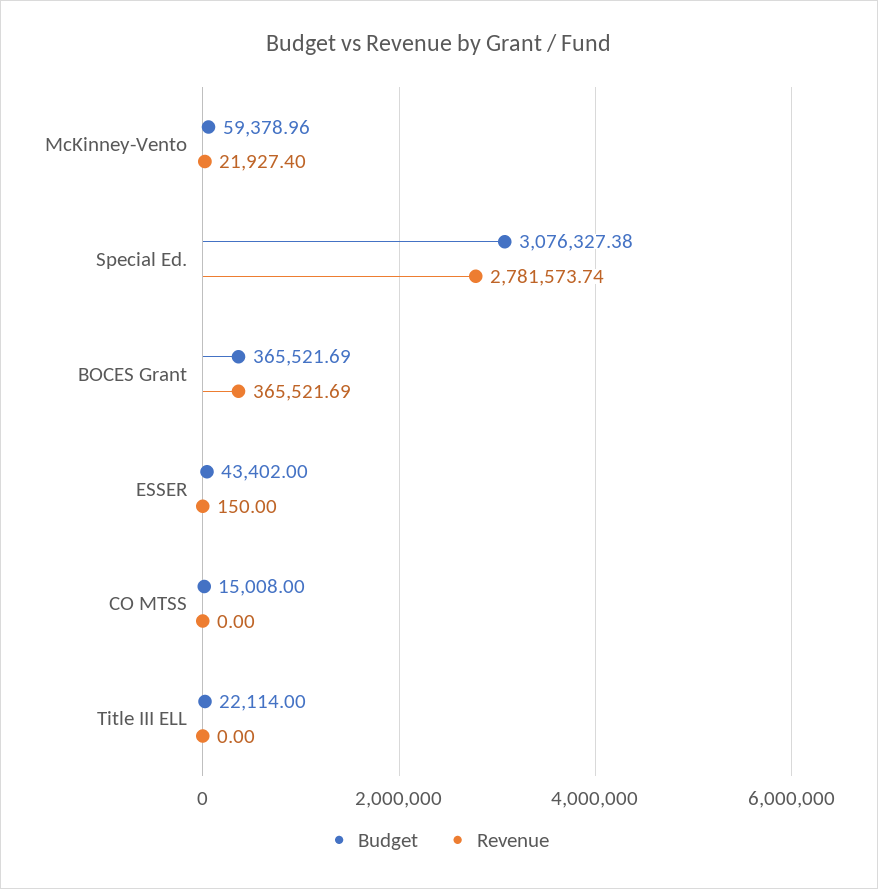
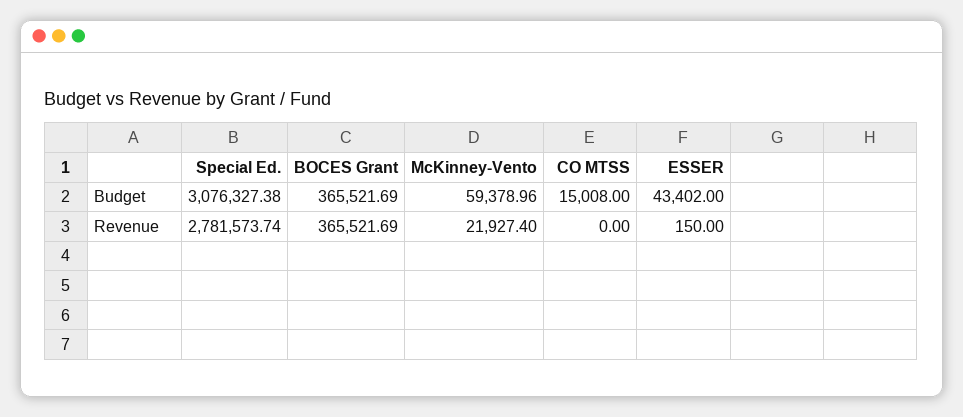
  {
    "Budget": {
      "McKinney-Vento": 59378.96,
      "Special Ed.": 3076327.38,
      "BOCES Grant": 365521.69,
      "ESSER": 43402,
-     "CO MTSS": 15008,
+     "CO MTSS": 15008
-     "Title III ELL": 22114
    },
    "Revenue": {
      "McKinney-Vento": 21927.4,
      "Special Ed.": 2781573.74,
      "BOCES Grant": 365521.69,
      "ESSER": 150,
-     "CO MTSS": 0,
+     "CO MTSS": 0
-     "Title III ELL": 0
    }
  }

